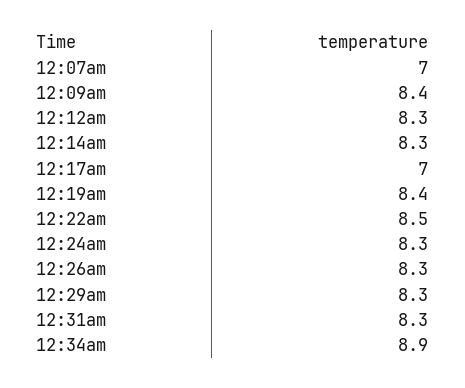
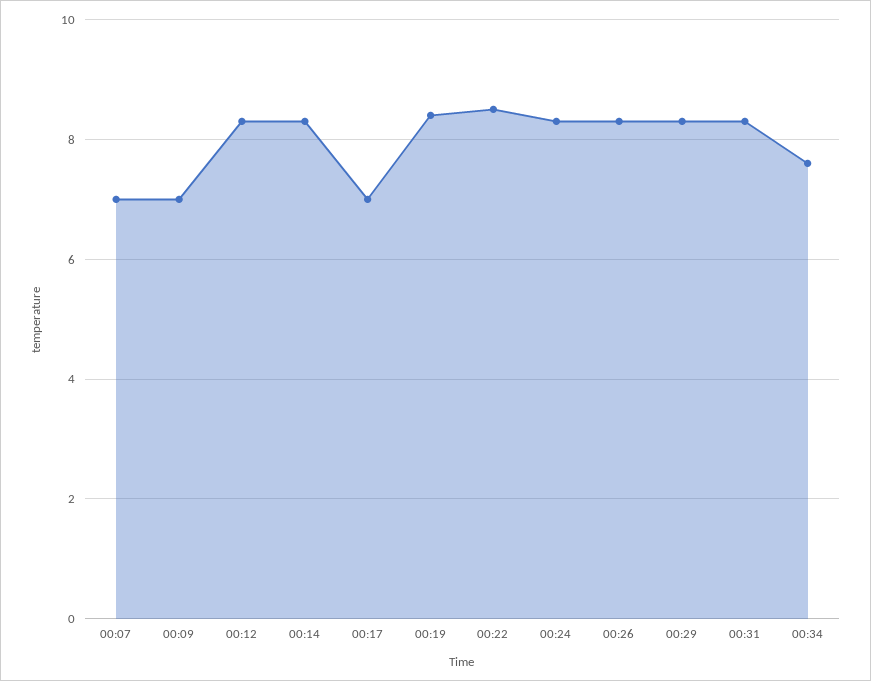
  {
    "12:07am": 7,
-   "12:09am": 8.4,
+   "12:09am": 7,
    "12:12am": 8.3,
    "12:14am": 8.3,
    "12:17am": 7,
    "12:19am": 8.4,
    "12:22am": 8.5,
    "12:24am": 8.3,
    "12:26am": 8.3,
    "12:29am": 8.3,
    "12:31am": 8.3,
-   "12:34am": 8.9
+   "12:34am": 7.5
  }

